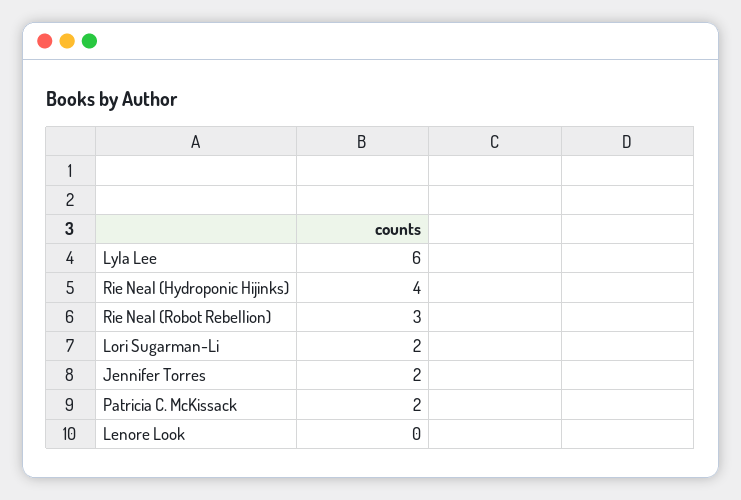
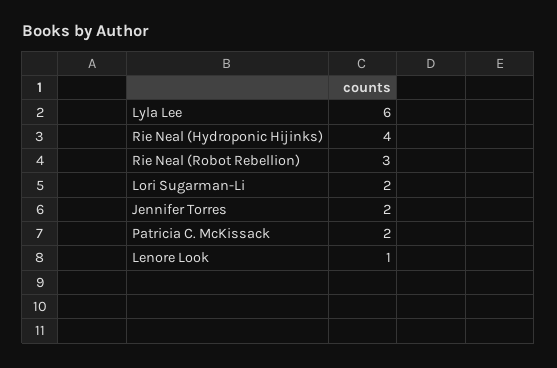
  {
    "Lyla Lee": 6,
    "Rie Neal (Hydroponic Hijinks)": 4,
    "Rie Neal (Robot Rebellion)": 3,
    "Lori Sugarman-Li": 2,
    "Jennifer Torres": 2,
    "Patricia C. McKissack": 2,
-   "Lenore Look": 0
+   "Lenore Look": 1
  }

